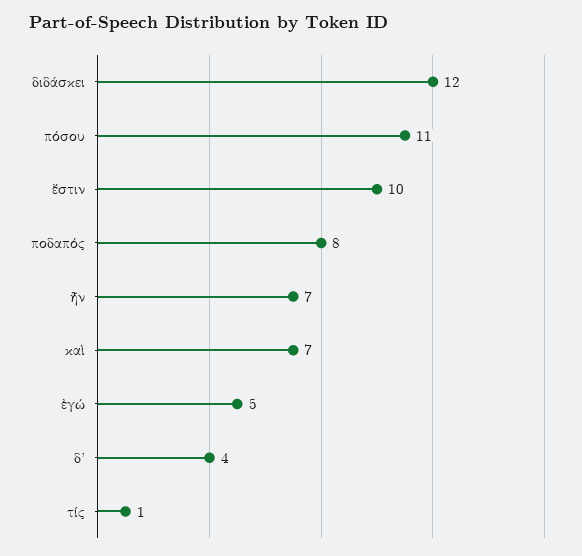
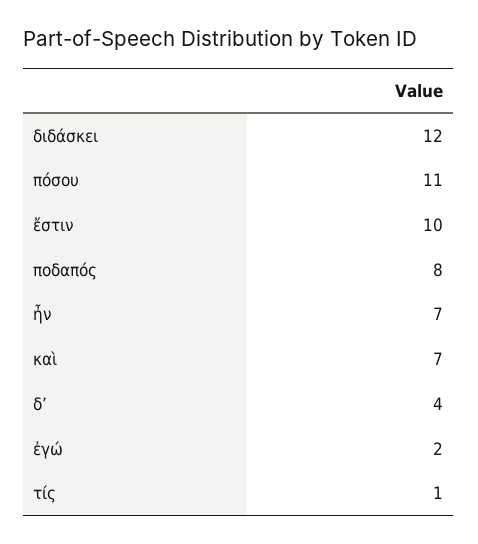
  {
    "διδάσκει": 12,
    "πόσου": 11,
    "ἔστιν": 10,
    "ποδαπός": 8,
    "ἦν": 7,
    "καὶ": 7,
-   "ἐγώ": 5,
+   "ἐγώ": 2,
    "δʼ": 4,
    "τίς": 1
  }

